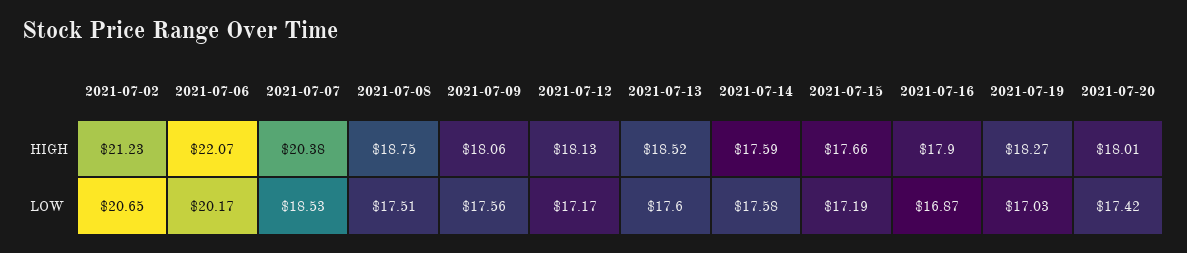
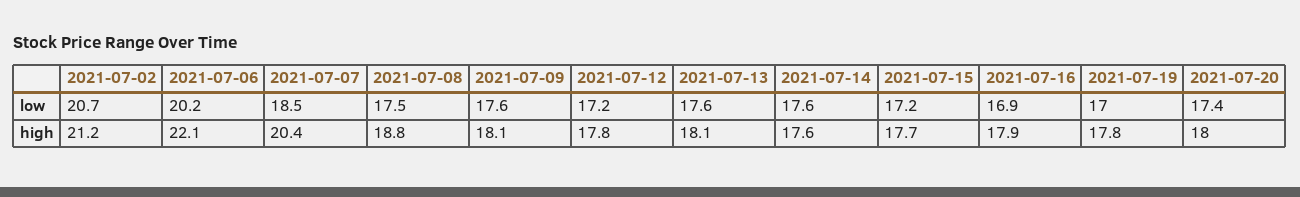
  {
    "2021-07-02": {
      "HIGH": 21.23,
      "LOW": 20.65
    },
    "2021-07-06": {
      "HIGH": 22.07,
      "LOW": 20.17
    },
    "2021-07-07": {
      "HIGH": 20.38,
      "LOW": 18.53
    },
    "2021-07-08": {
      "HIGH": 18.75,
      "LOW": 17.51
    },
    "2021-07-09": {
      "HIGH": 18.06,
      "LOW": 17.56
    },
    "2021-07-12": {
-     "HIGH": 18.13,
+     "HIGH": 17.8,
      "LOW": 17.17
    },
    "2021-07-13": {
-     "HIGH": 18.52,
+     "HIGH": 18.1,
      "LOW": 17.6
    },
    "2021-07-14": {
      "HIGH": 17.59,
      "LOW": 17.58
    },
    "2021-07-15": {
      "HIGH": 17.66,
      "LOW": 17.19
    },
    "2021-07-16": {
      "HIGH": 17.9,
      "LOW": 16.87
    },
    "2021-07-19": {
-     "HIGH": 18.27,
+     "HIGH": 17.8,
      "LOW": 17.03
    },
    "2021-07-20": {
      "HIGH": 18.01,
      "LOW": 17.42
    }
  }

